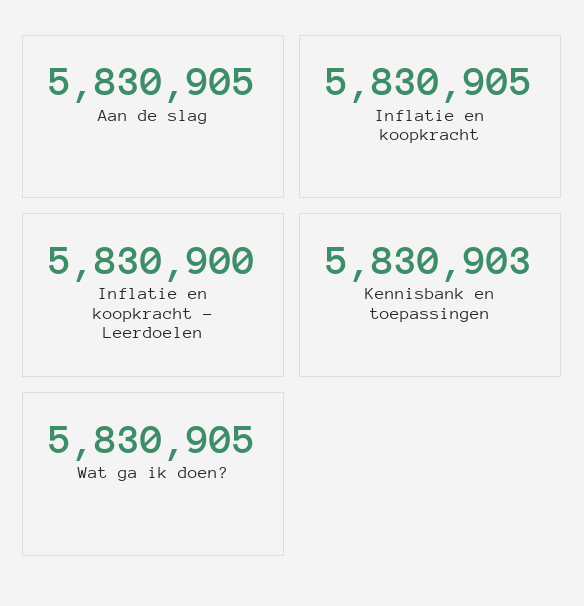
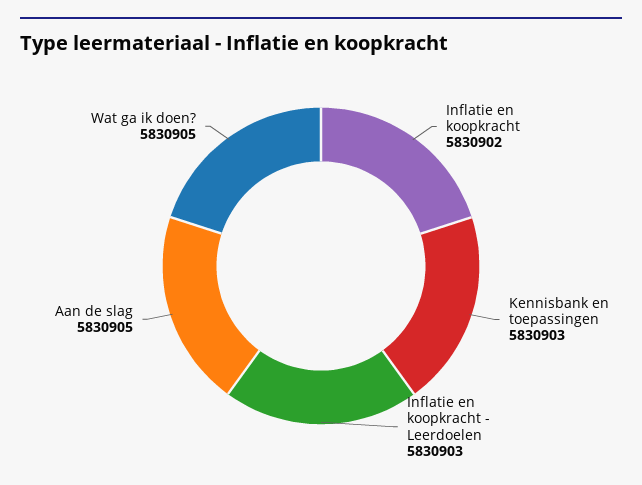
  {
    "Aan de slag": 5830905,
-   "Inflatie en koopkracht": 5830905,
+   "Inflatie en koopkracht": 5830902,
-   "Inflatie en koopkracht - Leerdoelen": 5830900,
+   "Inflatie en koopkracht - Leerdoelen": 5830903,
    "Kennisbank en toepassingen": 5830903,
    "Wat ga ik doen?": 5830905
  }

